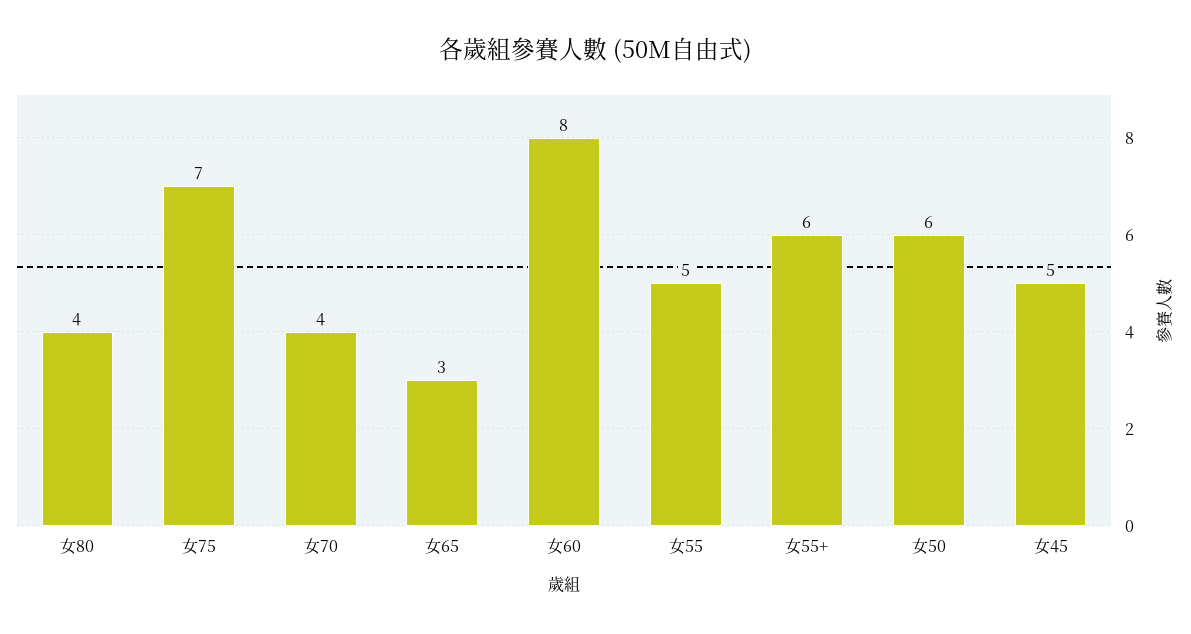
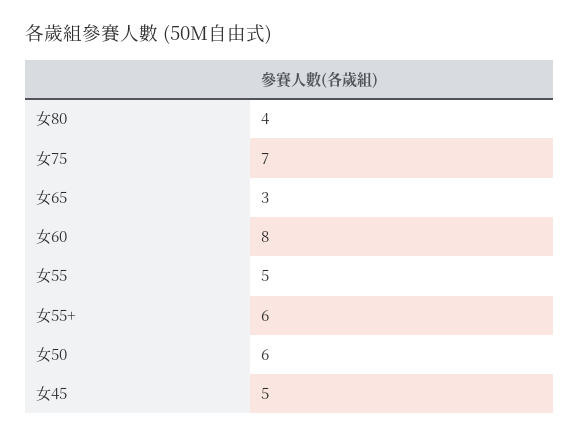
  {
    "女80": 4,
    "女75": 7,
-   "女70": 4,
    "女65": 3,
    "女60": 8,
    "女55": 5,
    "女55+": 6,
    "女50": 6,
    "女45": 5
  }

